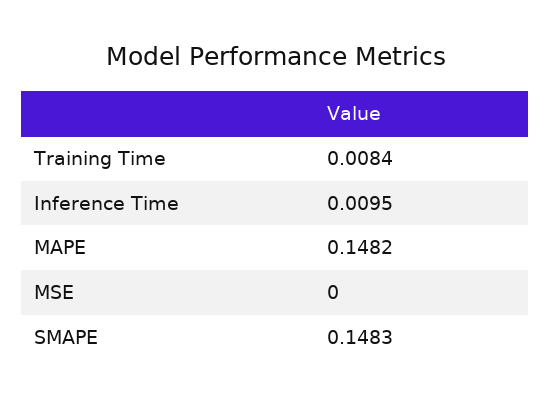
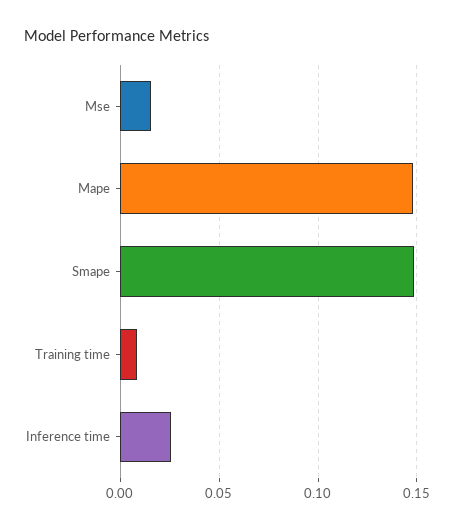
  {
    "Training Time": 0.0084,
-   "Inference Time": 0.0095,
+   "Inference Time": 0.025,
    "MAPE": 0.1482,
-   "MSE": 0,
+   "MSE": 0.015,
    "SMAPE": 0.1483
  }

